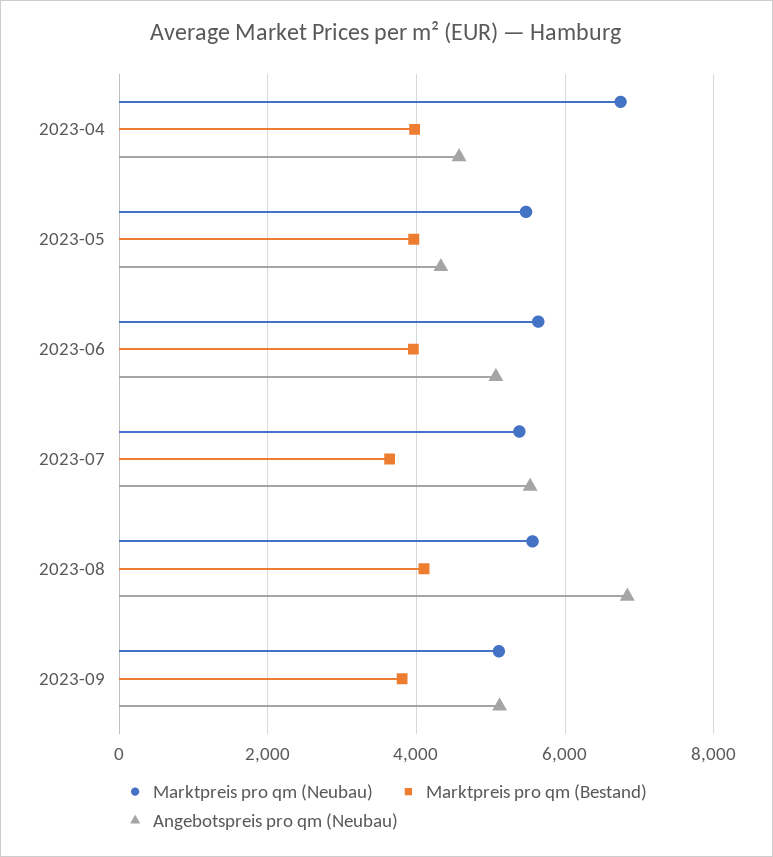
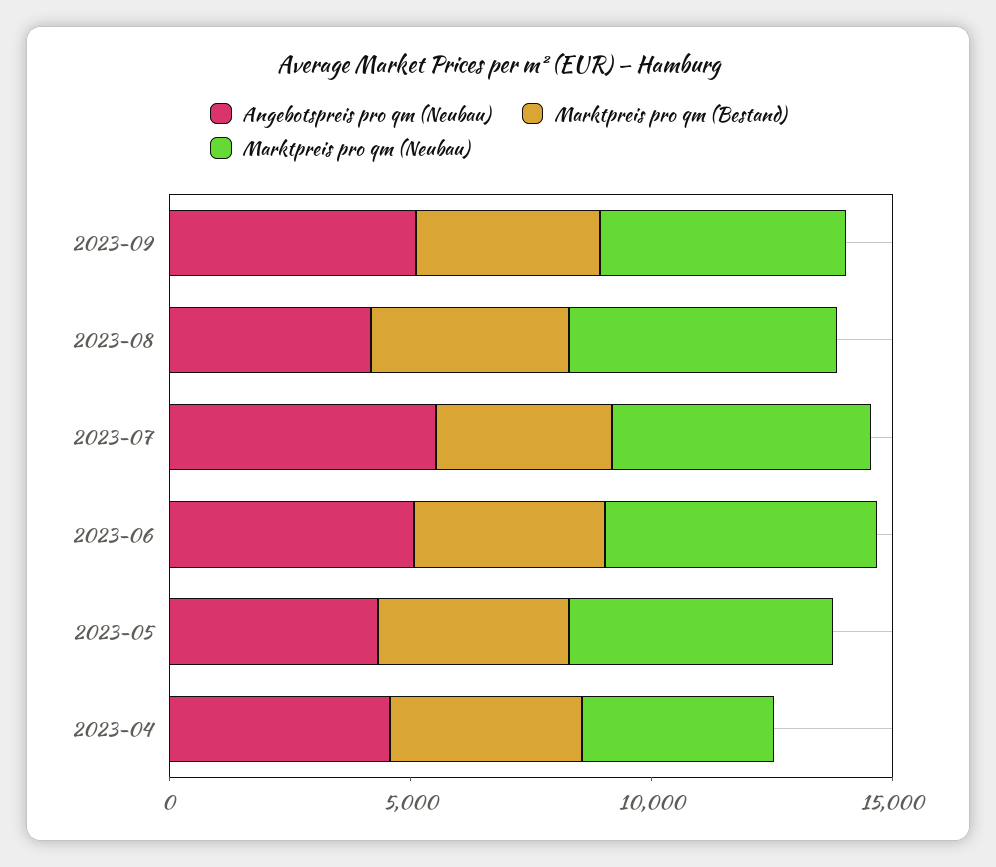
  {
    "Marktpreis pro qm (Neubau)": {
-     "2023-04": 6800,
+     "2023-04": 4000,
      "2023-05": 5400,
      "2023-06": 5600,
      "2023-07": 5400,
      "2023-08": 5600,
      "2023-09": 5200
    },
    "Marktpreis pro qm (Bestand)": {
      "2023-04": 4000,
      "2023-05": 4000,
      "2023-06": 4000,
      "2023-07": 3600,
      "2023-08": 4200,
      "2023-09": 3800
    },
    "Angebotspreis pro qm (Neubau)": {
      "2023-04": 4600,
      "2023-05": 4400,
      "2023-06": 5000,
      "2023-07": 5600,
-     "2023-08": 6800,
+     "2023-08": 4000,
      "2023-09": 5200
    }
  }

